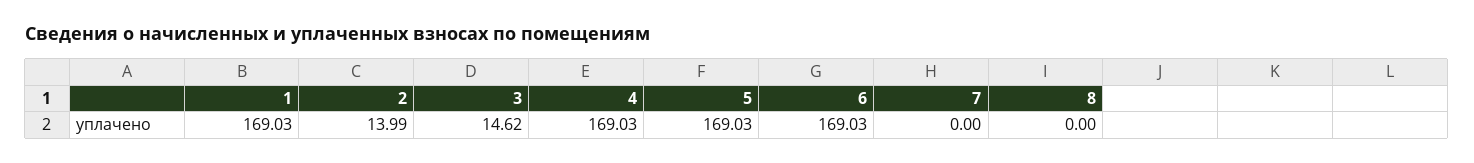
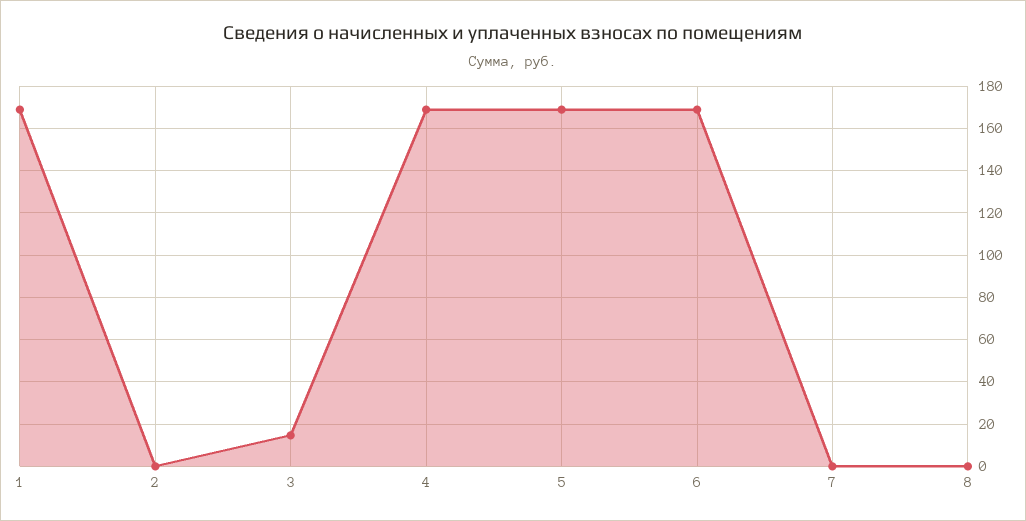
  {
    "1": 169.03,
-   "2": 13.99,
+   "2": 0,
    "3": 14.62,
    "4": 169.03,
    "5": 169.03,
    "6": 169.03,
    "7": 0,
    "8": 0
  }

